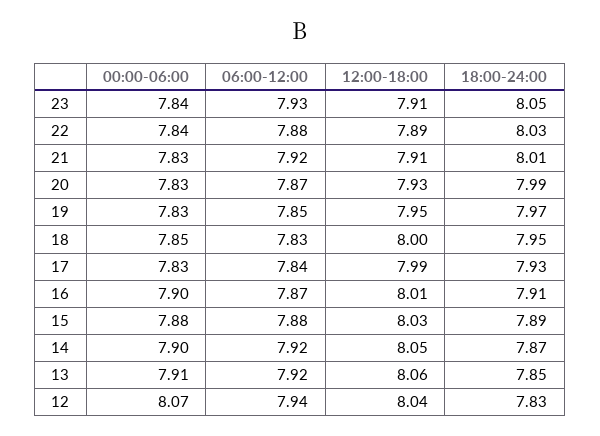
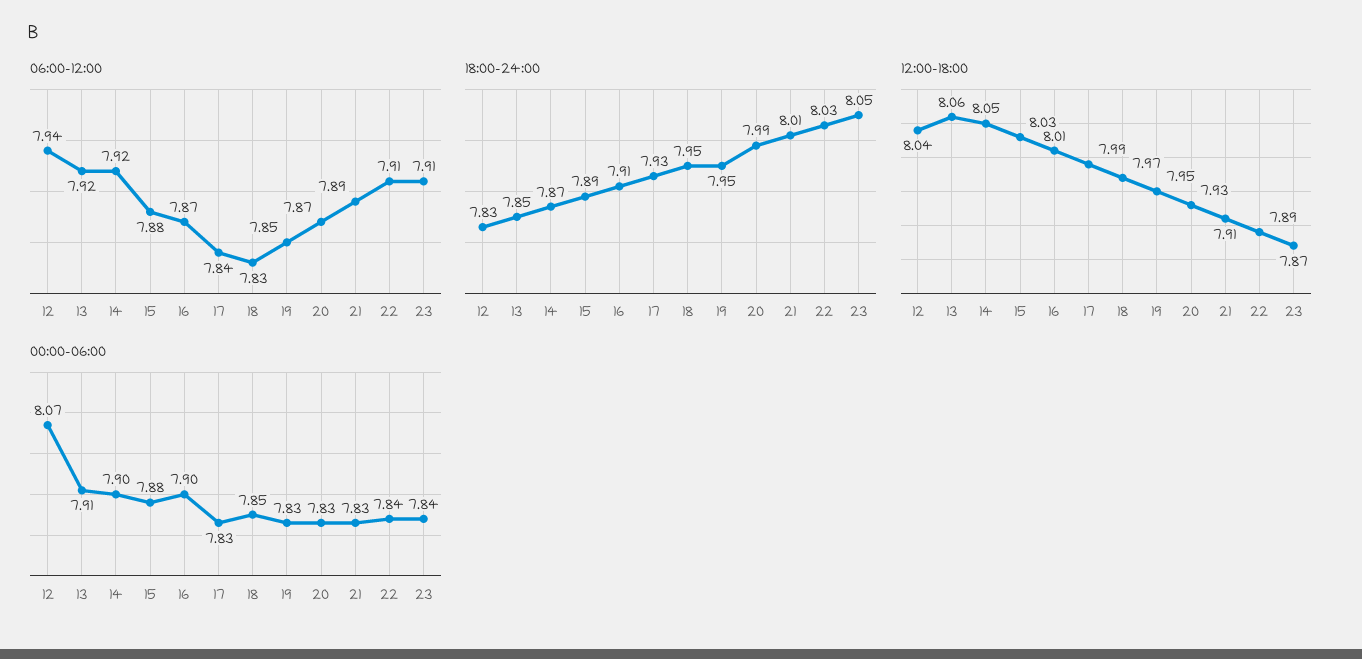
  {
    "00:00-06:00": {
      "23": 7.84,
      "22": 7.84,
      "21": 7.83,
      "20": 7.83,
      "19": 7.83,
      "18": 7.85,
      "17": 7.83,
      "16": 7.9,
      "15": 7.88,
      "14": 7.9,
      "13": 7.91,
      "12": 8.07
    },
    "06:00-12:00": {
-     "23": 7.93,
+     "23": 7.91,
-     "22": 7.88,
+     "22": 7.91,
-     "21": 7.92,
+     "21": 7.89,
      "20": 7.87,
      "19": 7.85,
      "18": 7.83,
      "17": 7.84,
      "16": 7.87,
      "15": 7.88,
      "14": 7.92,
      "13": 7.92,
      "12": 7.94
    },
    "12:00-18:00": {
-     "23": 7.91,
+     "23": 7.87,
      "22": 7.89,
      "21": 7.91,
      "20": 7.93,
      "19": 7.95,
-     "18": 8,
+     "18": 7.97,
      "17": 7.99,
      "16": 8.01,
      "15": 8.03,
      "14": 8.05,
      "13": 8.06,
      "12": 8.04
    },
    "18:00-24:00": {
      "23": 8.05,
      "22": 8.03,
      "21": 8.01,
      "20": 7.99,
-     "19": 7.97,
+     "19": 7.95,
      "18": 7.95,
      "17": 7.93,
      "16": 7.91,
      "15": 7.89,
      "14": 7.87,
      "13": 7.85,
      "12": 7.83
    }
  }

